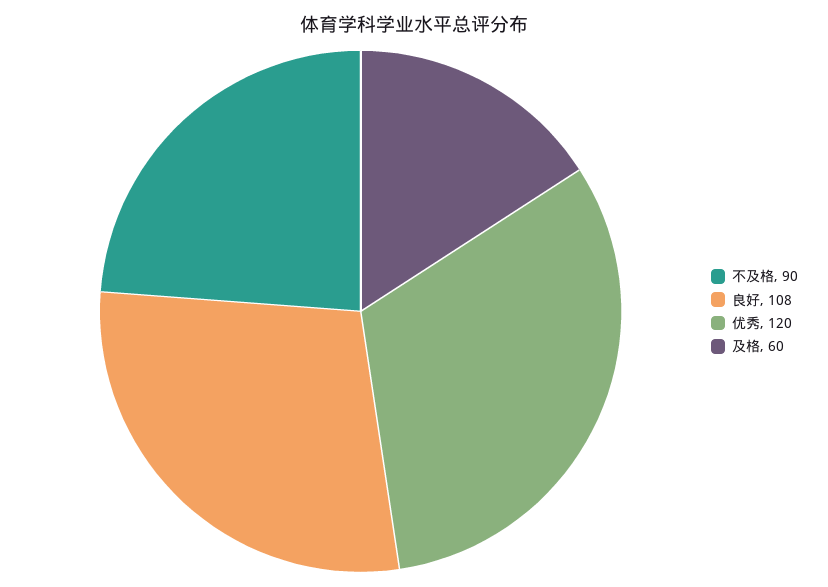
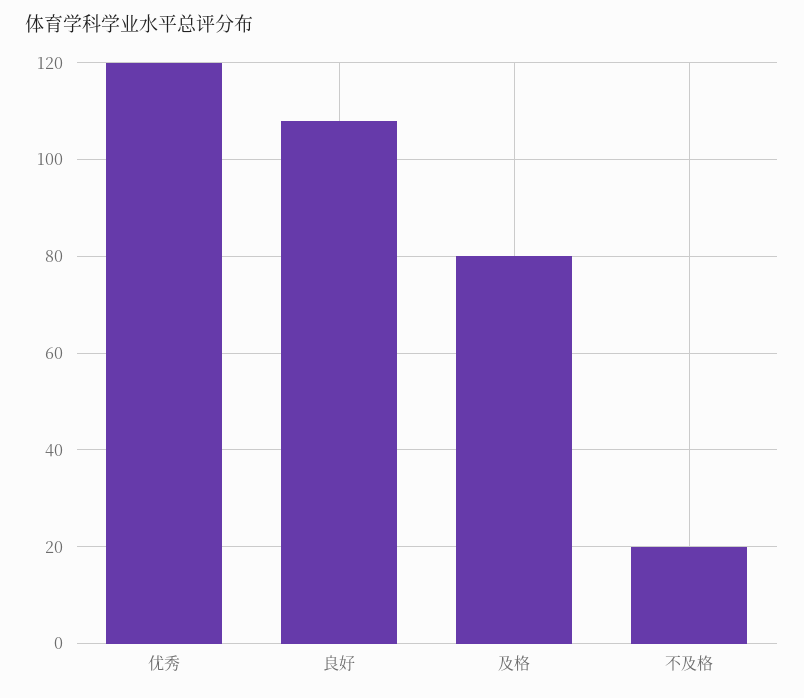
  {
-   "不及格": 90,
+   "不及格": 20,
    "良好": 108,
    "优秀": 120,
-   "及格": 60
+   "及格": 80
  }

